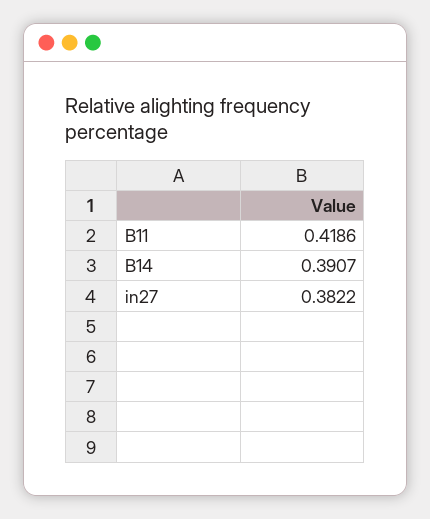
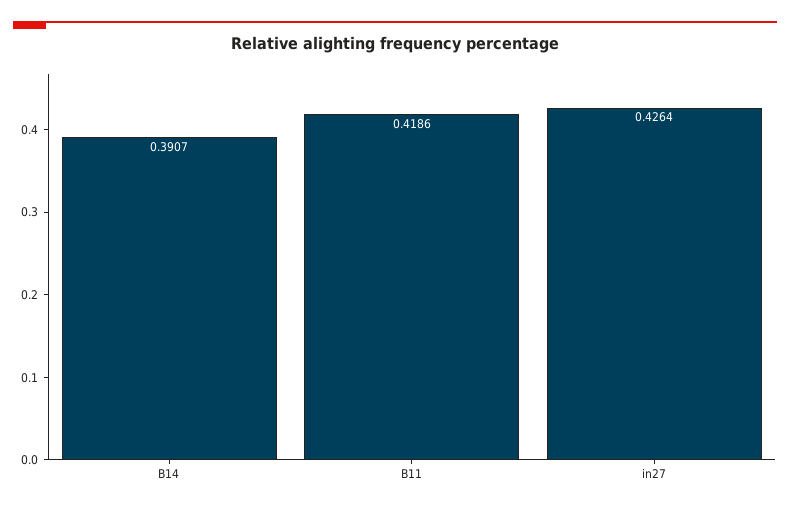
  {
    "B11": 0.4186,
    "B14": 0.3907,
-   "in27": 0.3822
+   "in27": 0.4264
  }

